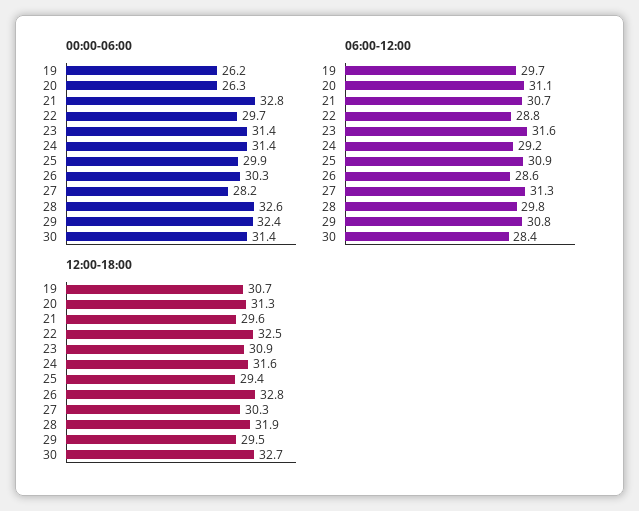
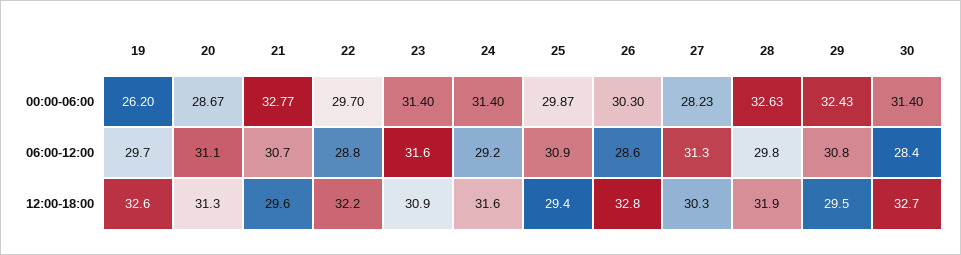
  {
    "00:00-06:00": {
      "19": 26.2,
-     "20": 26.3,
+     "20": 28.67,
      "21": 32.77,
      "22": 29.7,
      "23": 31.4,
      "24": 31.4,
      "25": 29.87,
      "26": 30.3,
      "27": 28.23,
      "28": 32.63,
      "29": 32.43,
      "30": 31.4
    },
    "06:00-12:00": {
      "19": 29.7,
      "20": 31.1,
      "21": 30.7,
      "22": 28.8,
      "23": 31.6,
      "24": 29.2,
      "25": 30.9,
      "26": 28.6,
      "27": 31.3,
      "28": 29.8,
      "29": 30.8,
      "30": 28.4
    },
    "12:00-18:00": {
-     "19": 30.7,
+     "19": 32.6,
      "20": 31.3,
      "21": 29.6,
-     "22": 32.5,
+     "22": 32.2,
      "23": 30.9,
      "24": 31.6,
      "25": 29.4,
      "26": 32.8,
      "27": 30.3,
      "28": 31.9,
      "29": 29.5,
      "30": 32.7
    }
  }

